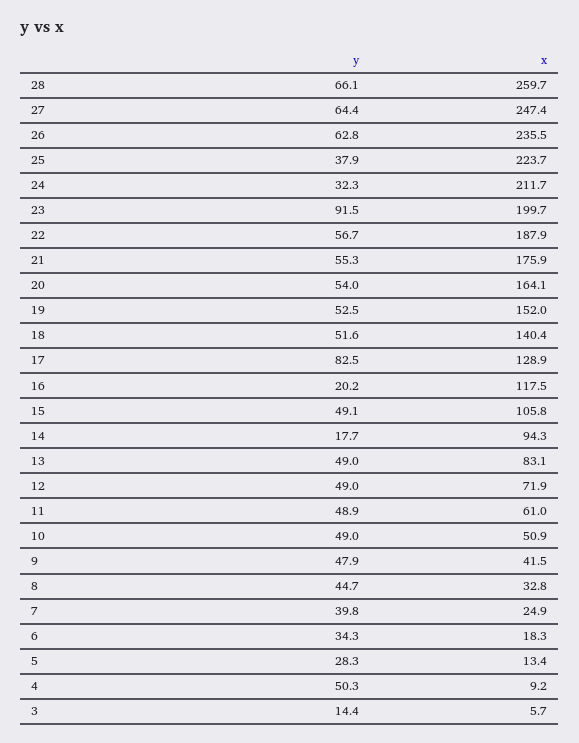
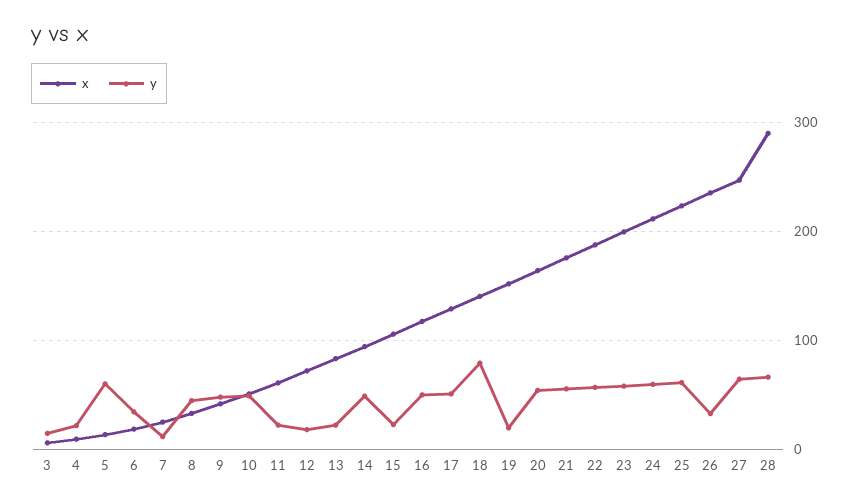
  {
    "y": {
      "28": 66.1,
      "27": 64.4,
-     "26": 62.8,
+     "26": 30,
-     "25": 37.9,
+     "25": 60,
-     "24": 32.3,
+     "24": 60,
-     "23": 91.5,
+     "23": 60,
      "22": 56.7,
      "21": 55.3,
      "20": 54,
-     "19": 52.5,
+     "19": 20,
-     "18": 51.6,
+     "18": 80,
-     "17": 82.5,
+     "17": 50,
-     "16": 20.2,
+     "16": 50,
-     "15": 49.1,
+     "15": 20,
-     "14": 17.7,
+     "14": 50,
-     "13": 49,
+     "13": 20,
-     "12": 49,
+     "12": 20,
-     "11": 48.9,
+     "11": 20,
      "10": 49,
      "9": 47.9,
      "8": 44.7,
-     "7": 39.8,
+     "7": 10,
      "6": 34.3,
-     "5": 28.3,
+     "5": 60,
-     "4": 50.3,
+     "4": 20,
      "3": 14.4
    },
    "x": {
-     "28": 259.7,
+     "28": 290,
      "27": 247.4,
      "26": 235.5,
      "25": 223.7,
      "24": 211.7,
      "23": 199.7,
      "22": 187.9,
      "21": 175.9,
      "20": 164.1,
      "19": 152,
      "18": 140.4,
      "17": 128.9,
      "16": 117.5,
      "15": 105.8,
      "14": 94.3,
      "13": 83.1,
      "12": 71.9,
      "11": 61,
      "10": 50.9,
      "9": 41.5,
      "8": 32.8,
      "7": 24.9,
      "6": 18.3,
      "5": 13.4,
      "4": 9.2,
      "3": 5.7
    }
  }

